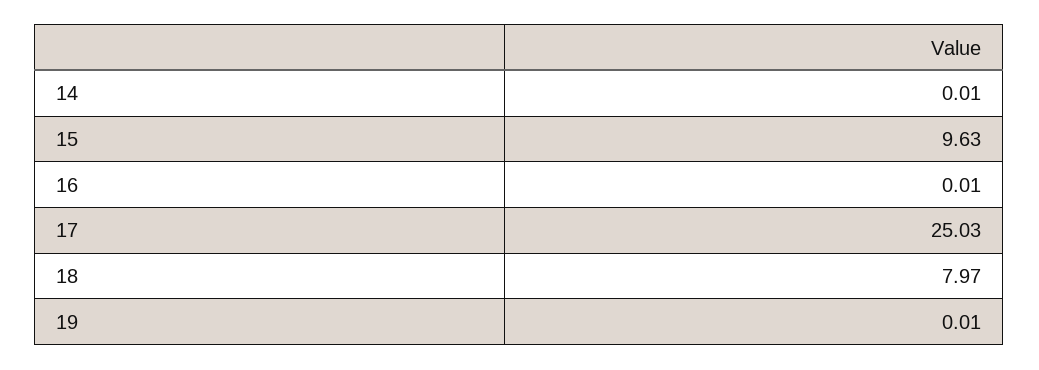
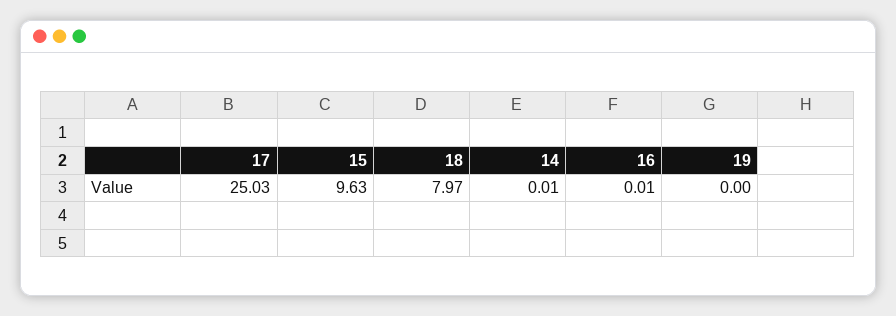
  {
    "14": 0.01,
    "15": 9.63,
    "16": 0.01,
    "17": 25.03,
    "18": 7.97,
-   "19": 0.01
+   "19": 0
  }

